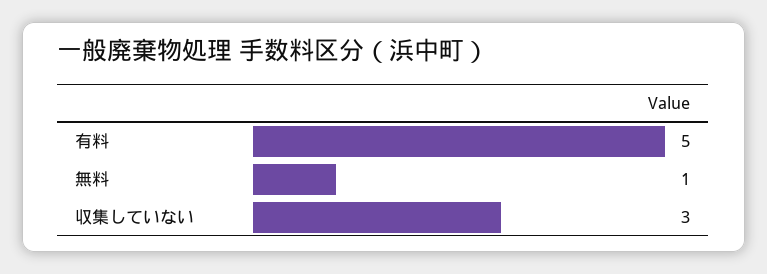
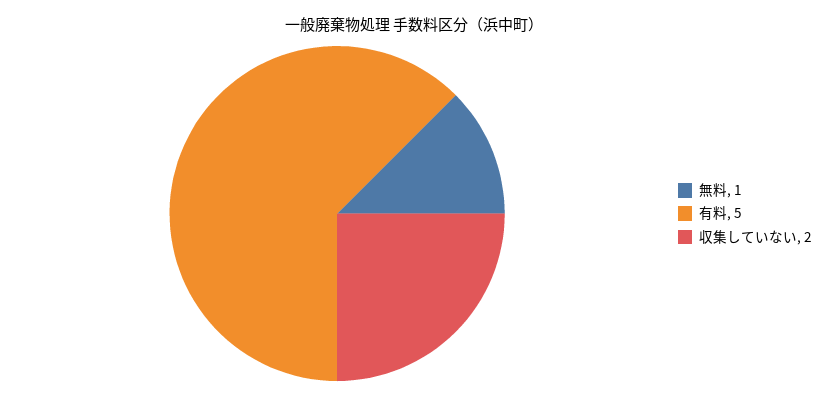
  {
    "有料": 5,
    "無料": 1,
-   "収集していない": 3
+   "収集していない": 2
  }

